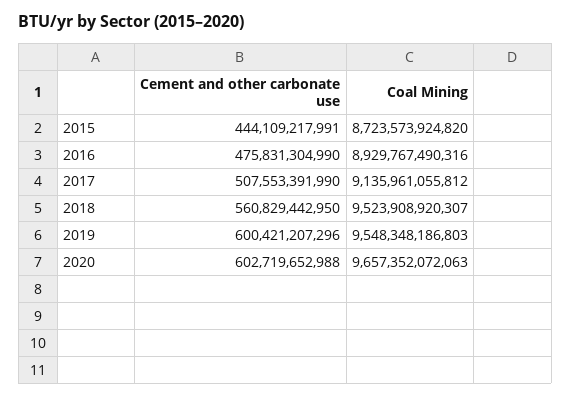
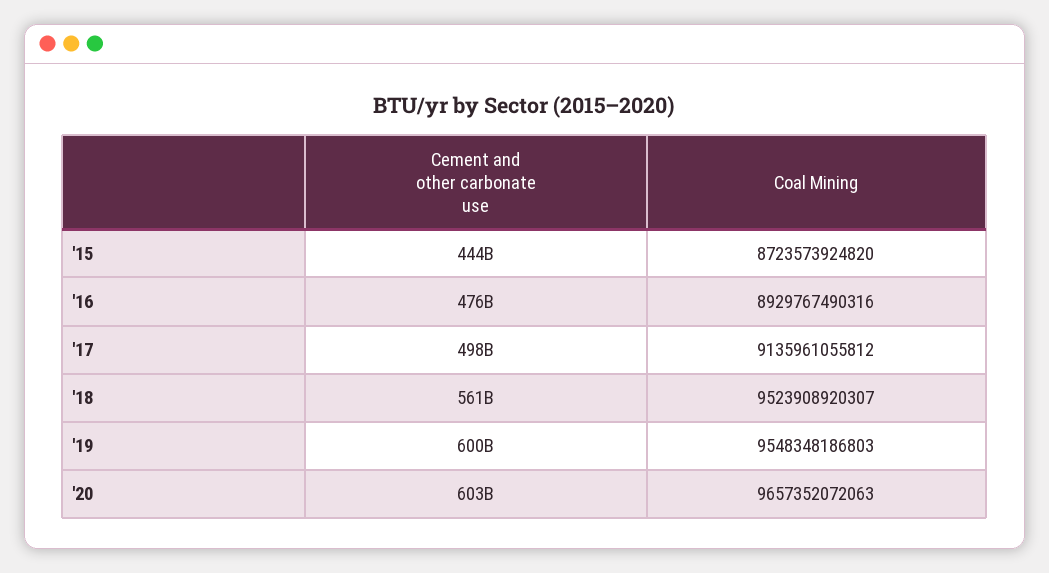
  {
    "Cement and other carbonate use": {
      "2015": 444109217991,
      "2016": 475831304990,
-     "2017": 507553391990,
+     "2017": 498000000000,
      "2018": 560829442950,
      "2019": 600421207296,
      "2020": 602719652988
    },
    "Coal Mining": {
      "2015": 8723573924820,
      "2016": 8929767490316,
      "2017": 9135961055812,
      "2018": 9523908920307,
      "2019": 9548348186803,
      "2020": 9657352072063
    }
  }

